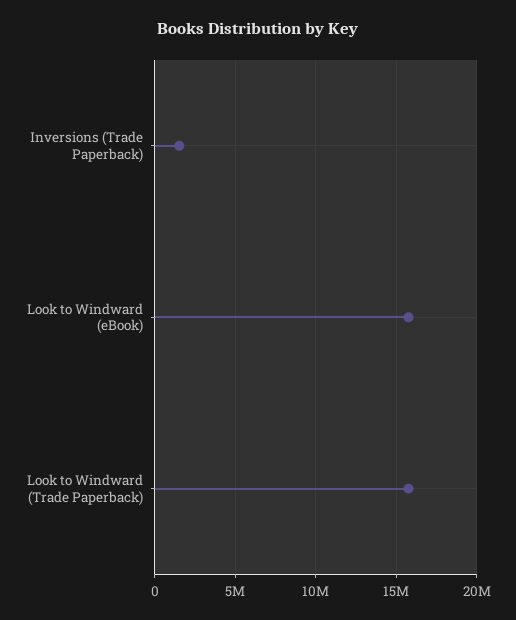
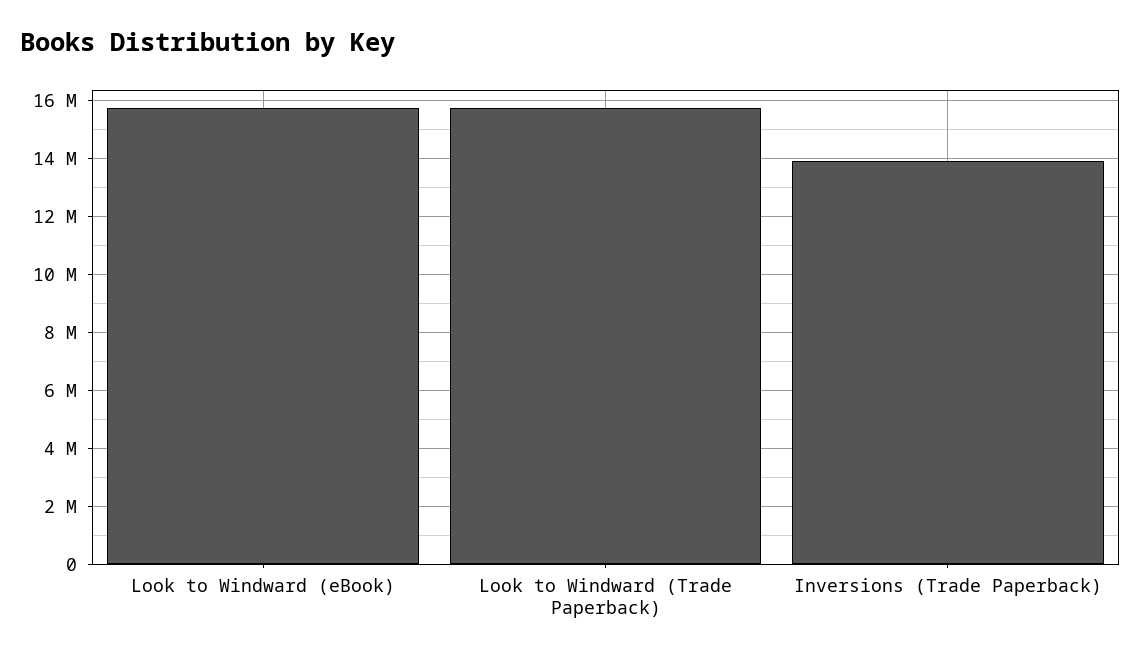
  {
-   "Inversions (Trade Paperback)": 1500000,
+   "Inversions (Trade Paperback)": 14000000,
    "Look to Windward (eBook)": 15750000,
    "Look to Windward (Trade Paperback)": 15750000
  }

